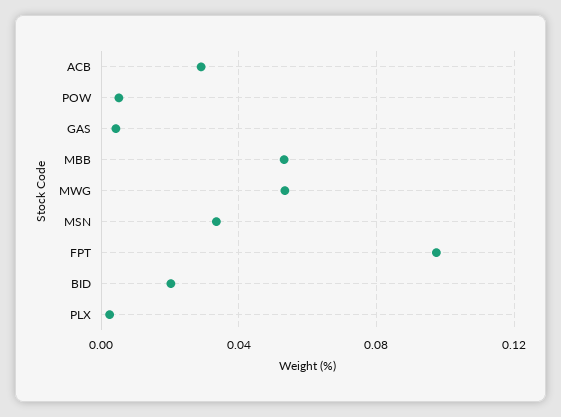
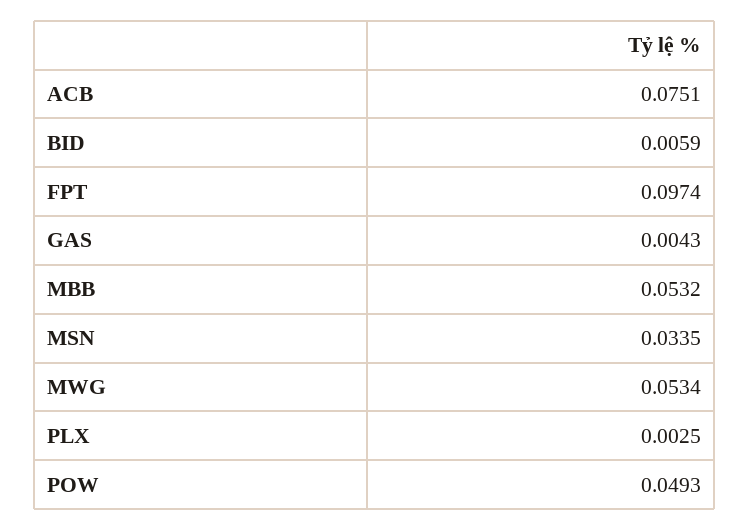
  {
-   "ACB": 0.03,
+   "ACB": 0.0751,
-   "POW": 0.005,
+   "POW": 0.0493,
    "GAS": 0.0043,
    "MBB": 0.0532,
    "MWG": 0.0534,
    "MSN": 0.0335,
    "FPT": 0.0974,
-   "BID": 0.02,
+   "BID": 0.0059,
    "PLX": 0.0025
  }

